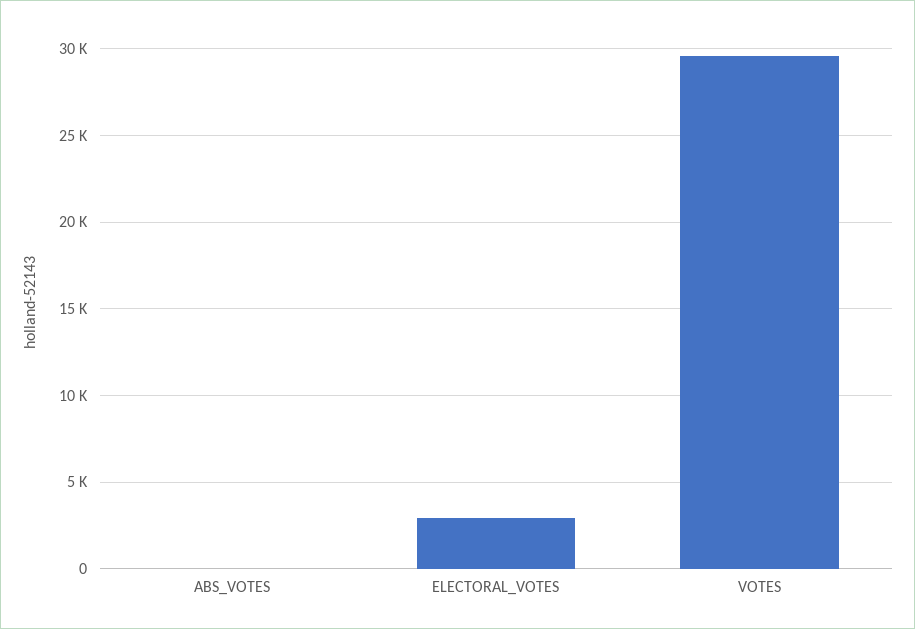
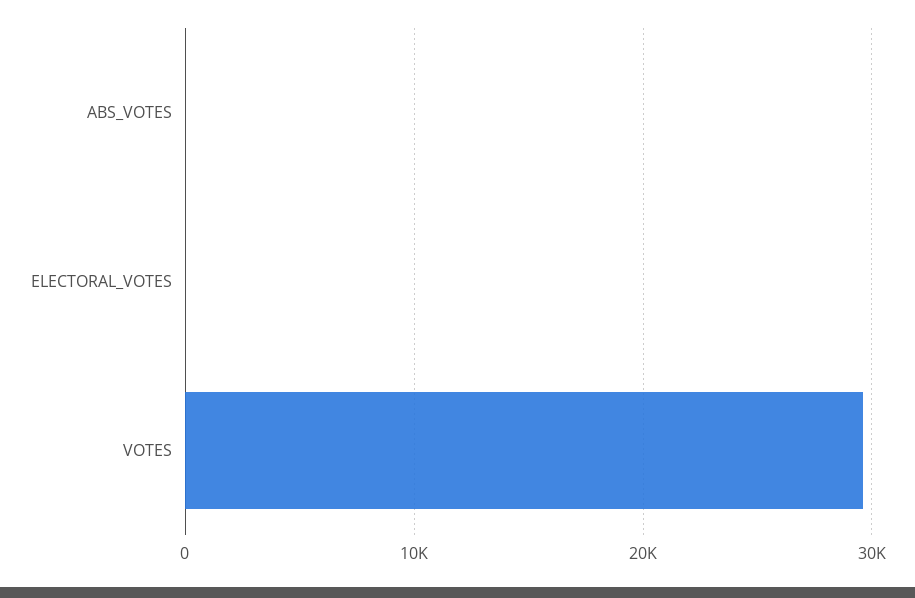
  {
    "ABS_VOTES": 0,
-   "ELECTORAL_VOTES": 3000,
+   "ELECTORAL_VOTES": 0,
    "VOTES": 29500
  }

